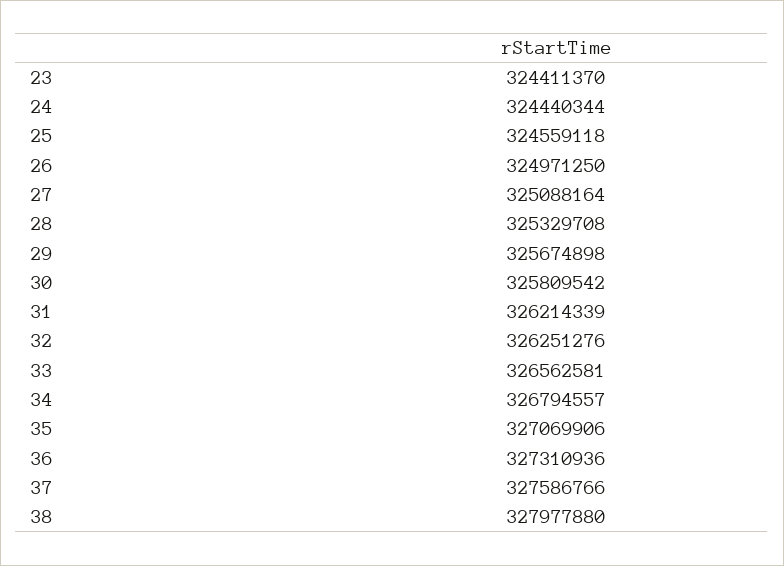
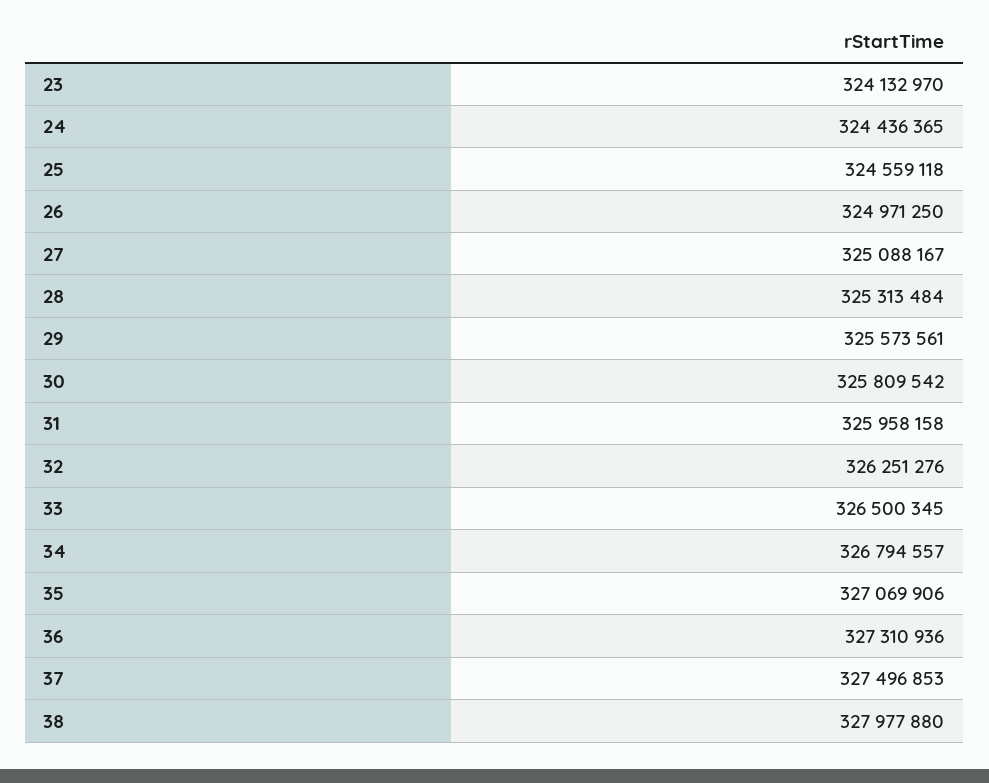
  {
-   "23": 324411370,
+   "23": 324132970,
-   "24": 324440344,
+   "24": 324436365,
    "25": 324559118,
    "26": 324971250,
-   "27": 325088164,
+   "27": 325088167,
-   "28": 325329708,
+   "28": 325313484,
-   "29": 325674898,
+   "29": 325573561,
    "30": 325809542,
-   "31": 326214339,
+   "31": 325958158,
    "32": 326251276,
-   "33": 326562581,
+   "33": 326500345,
    "34": 326794557,
    "35": 327069906,
    "36": 327310936,
-   "37": 327586766,
+   "37": 327496853,
    "38": 327977880
  }

